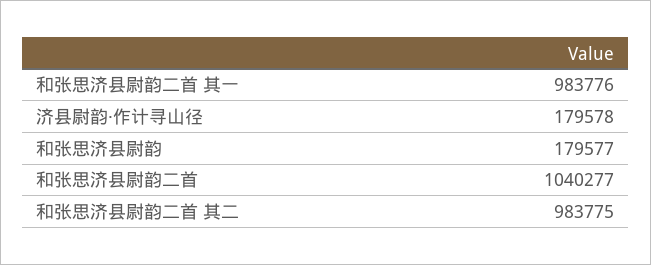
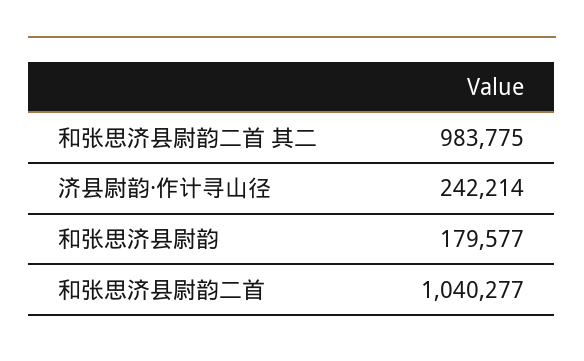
  {
-   "和张思济县尉韵二首 其一": 983776,
-   "济县尉韵·作计寻山径": 179578,
+   "济县尉韵·作计寻山径": 242214,
    "和张思济县尉韵": 179577,
    "和张思济县尉韵二首": 1040277,
    "和张思济县尉韵二首 其二": 983775
  }

